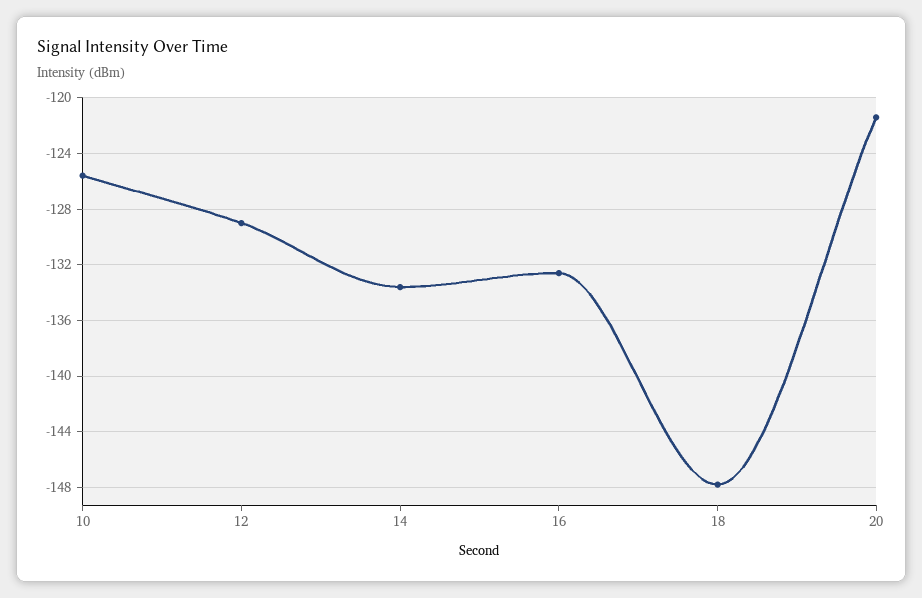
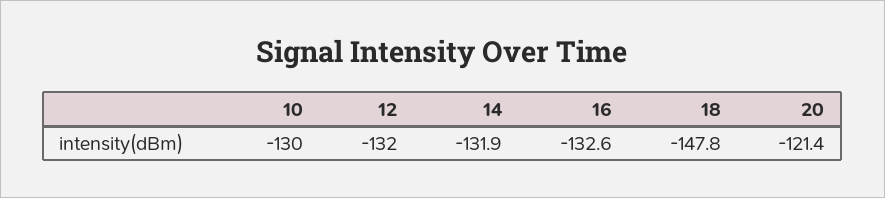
  {
-   "10": -125.5,
+   "10": -130,
-   "12": -129,
+   "12": -132,
-   "14": -133.5,
+   "14": -131.9,
    "16": -132.6,
    "18": -147.8,
    "20": -121.4
  }

